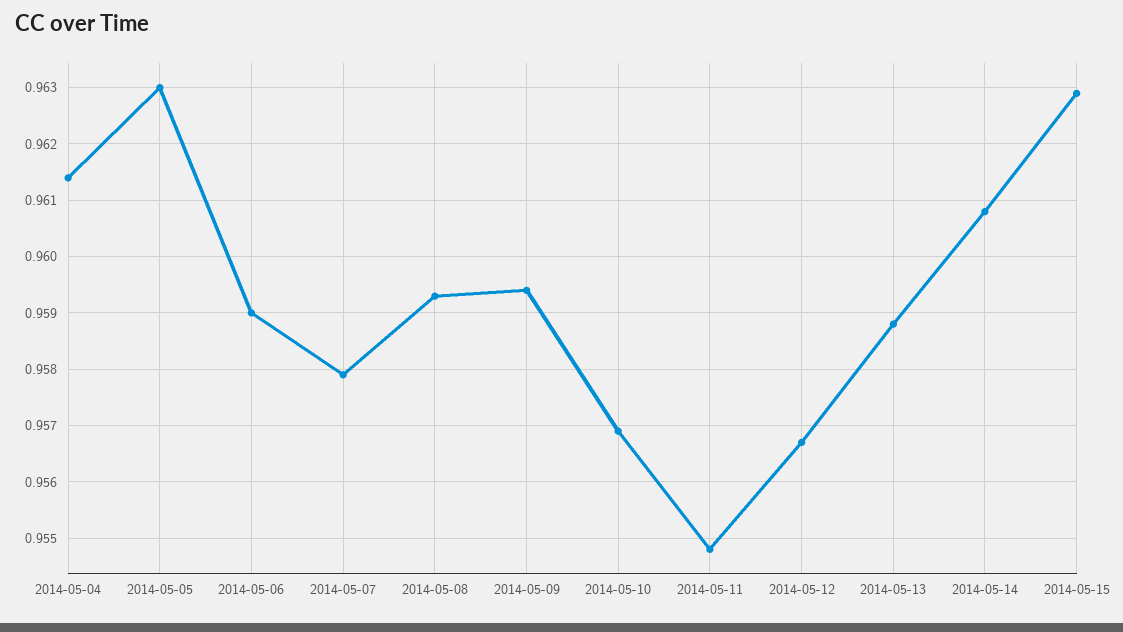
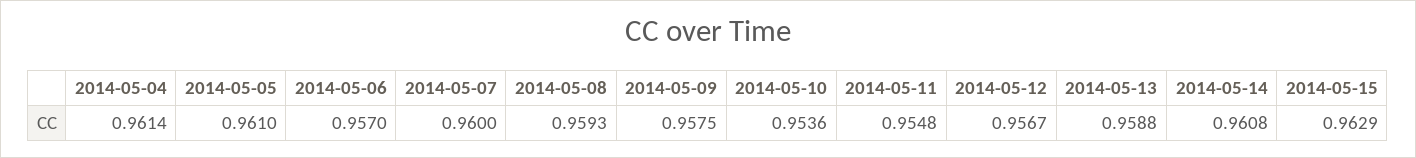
  {
    "2014-05-04": 0.9614,
-   "2014-05-05": 0.963,
+   "2014-05-05": 0.961,
-   "2014-05-06": 0.959,
+   "2014-05-06": 0.957,
-   "2014-05-07": 0.958,
+   "2014-05-07": 0.96,
    "2014-05-08": 0.9593,
-   "2014-05-09": 0.9595,
+   "2014-05-09": 0.9575,
-   "2014-05-10": 0.957,
+   "2014-05-10": 0.9536,
    "2014-05-11": 0.9548,
    "2014-05-12": 0.9567,
    "2014-05-13": 0.9588,
    "2014-05-14": 0.9608,
    "2014-05-15": 0.9629
  }

